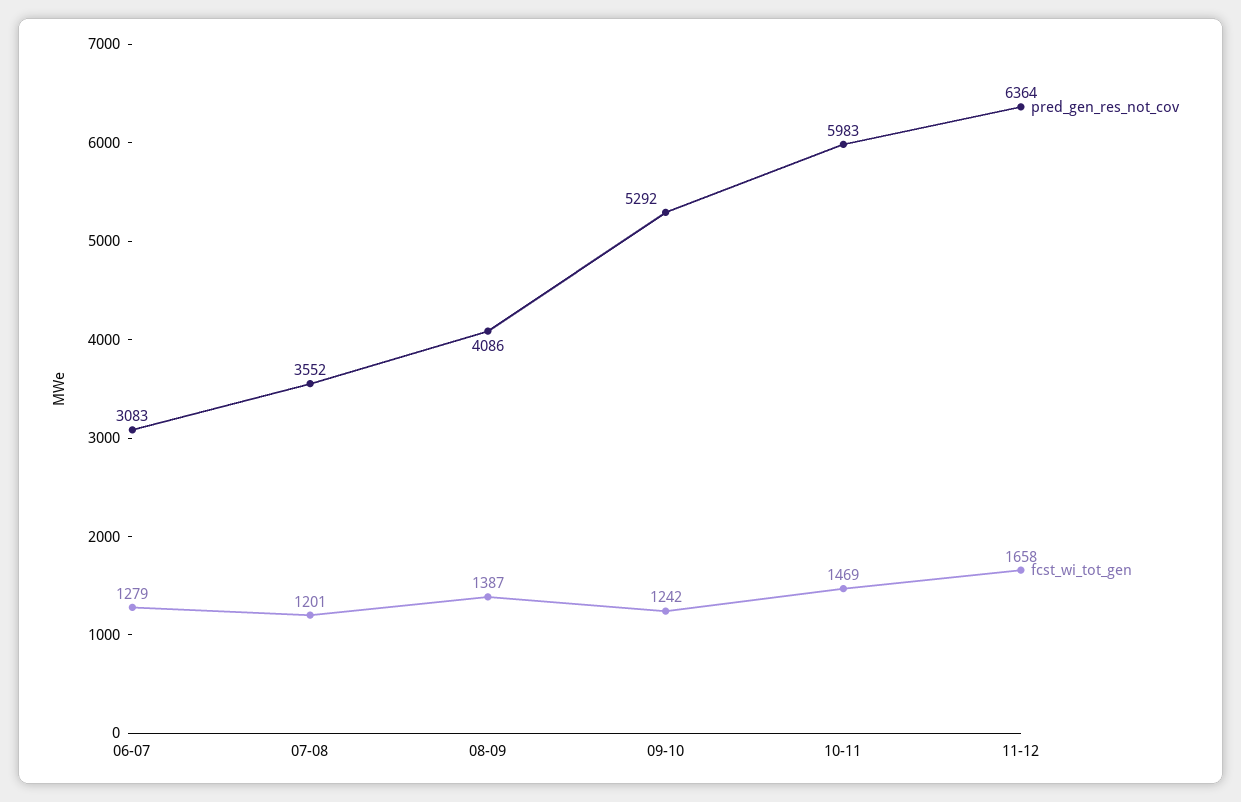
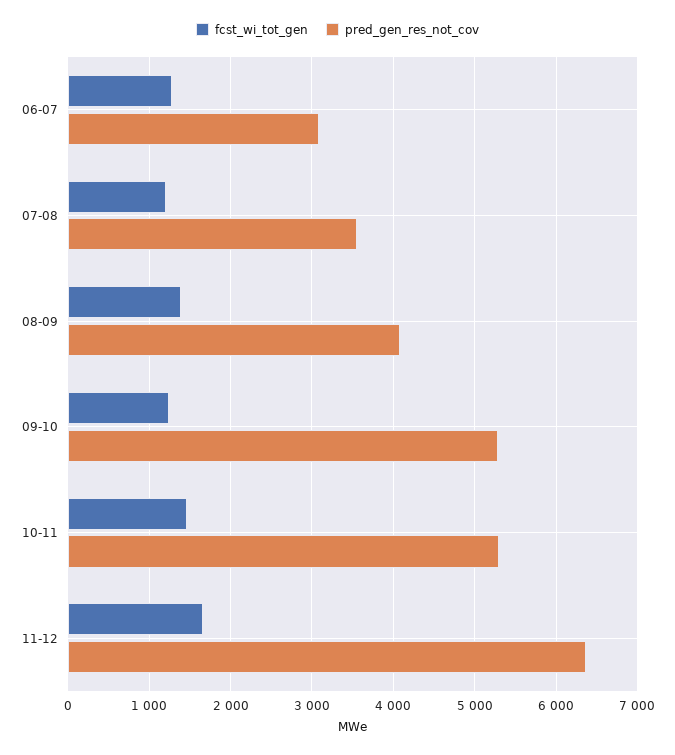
  {
    "pred_gen_res_not_cov": {
      "06-07": 3083,
      "07-08": 3552,
      "08-09": 4086,
      "09-10": 5292,
-     "10-11": 5983,
+     "10-11": 5300,
      "11-12": 6364
    },
    "fcst_wi_tot_gen": {
      "06-07": 1279,
      "07-08": 1201,
      "08-09": 1387,
      "09-10": 1242,
      "10-11": 1469,
      "11-12": 1658
    }
  }

